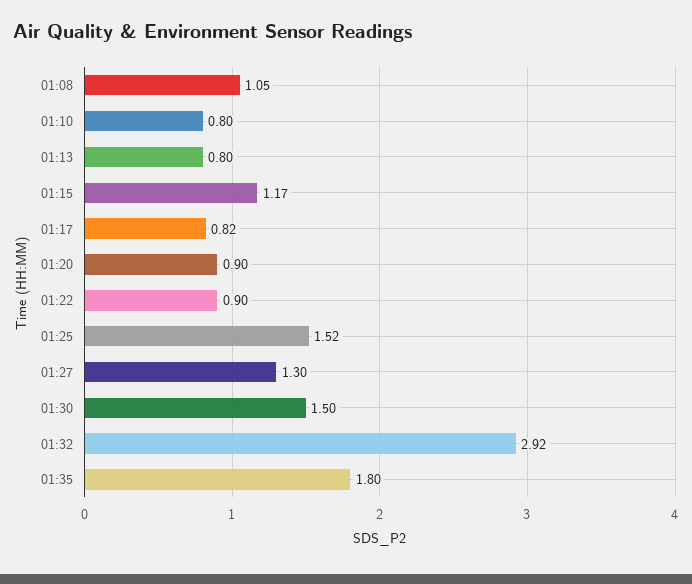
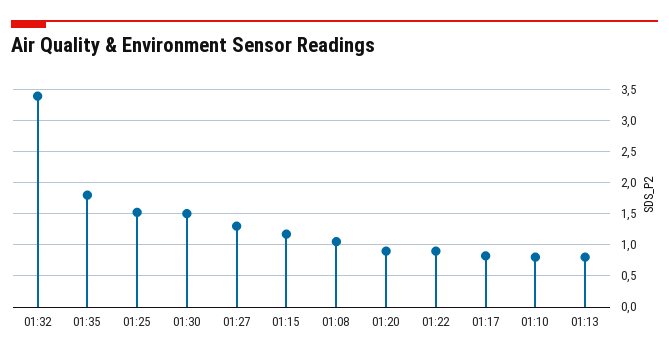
  {
    "01:08": 1.05,
    "01:10": 0.8,
    "01:13": 0.8,
    "01:15": 1.17,
    "01:17": 0.82,
    "01:20": 0.9,
    "01:22": 0.9,
    "01:25": 1.52,
    "01:27": 1.3,
    "01:30": 1.5,
-   "01:32": 2.92,
+   "01:32": 3.4,
    "01:35": 1.8
  }

